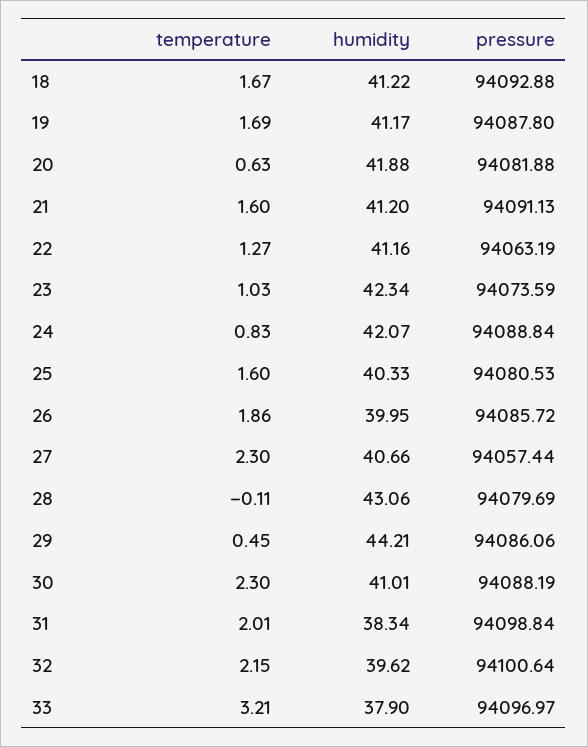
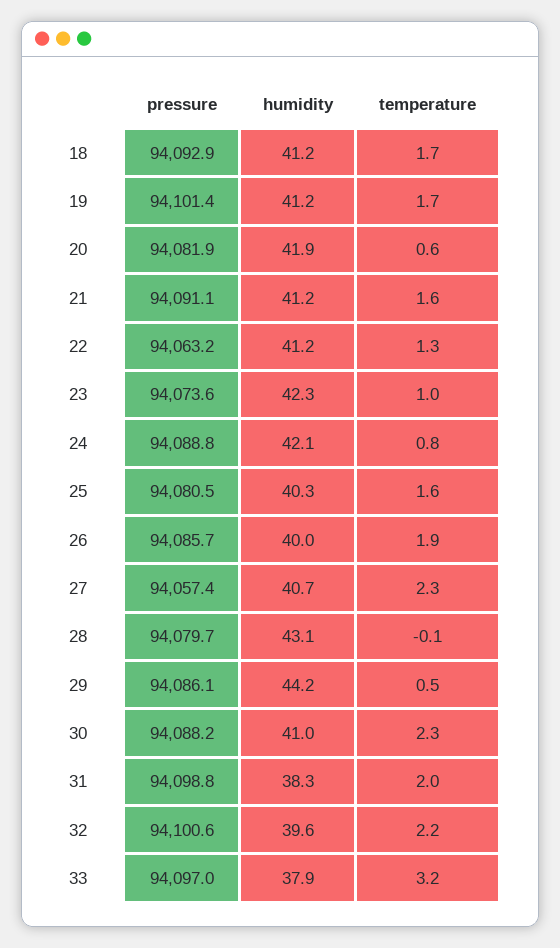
  {
    "temperature": {
      "18": 1.67,
      "19": 1.69,
      "20": 0.63,
      "21": 1.6,
      "22": 1.27,
      "23": 1.03,
      "24": 0.83,
      "25": 1.6,
      "26": 1.86,
      "27": 2.3,
      "28": -0.11,
      "29": 0.45,
      "30": 2.3,
      "31": 2.01,
      "32": 2.15,
      "33": 3.21
    },
    "humidity": {
      "18": 41.22,
      "19": 41.17,
      "20": 41.88,
      "21": 41.2,
      "22": 41.16,
      "23": 42.34,
      "24": 42.07,
      "25": 40.33,
      "26": 39.95,
      "27": 40.66,
      "28": 43.06,
      "29": 44.21,
      "30": 41.01,
      "31": 38.34,
      "32": 39.62,
      "33": 37.9
    },
    "pressure": {
      "18": 94092.88,
-     "19": 94087.8,
+     "19": 94101.4,
      "20": 94081.88,
      "21": 94091.13,
      "22": 94063.19,
      "23": 94073.59,
      "24": 94088.84,
      "25": 94080.53,
      "26": 94085.72,
      "27": 94057.44,
      "28": 94079.69,
      "29": 94086.06,
      "30": 94088.19,
      "31": 94098.84,
      "32": 94100.64,
      "33": 94096.97
    }
  }

